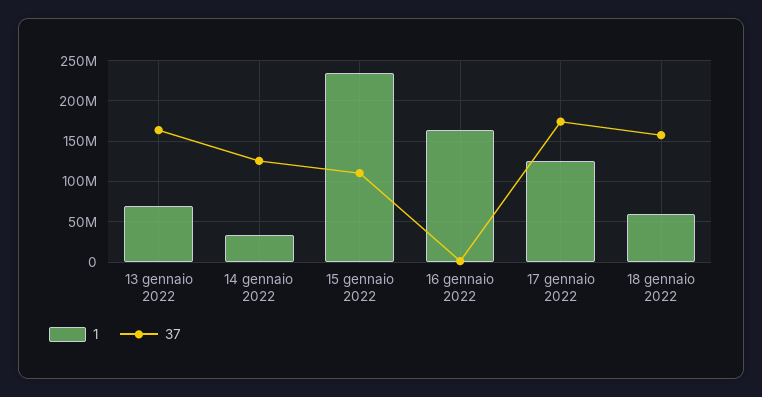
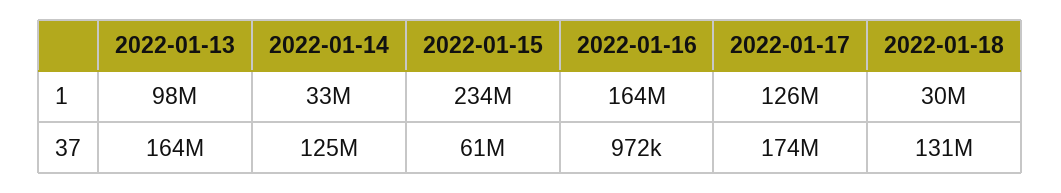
  {
    "1": {
-     "13 gennaio 2022": 70000000,
+     "13 gennaio 2022": 98000000,
      "14 gennaio 2022": 33000000,
      "15 gennaio 2022": 234000000,
      "16 gennaio 2022": 164000000,
      "17 gennaio 2022": 126000000,
-     "18 gennaio 2022": 60000000
+     "18 gennaio 2022": 30000000
    },
    "37": {
      "13 gennaio 2022": 164000000,
      "14 gennaio 2022": 125000000,
-     "15 gennaio 2022": 110000000,
+     "15 gennaio 2022": 61000000,
      "16 gennaio 2022": 972000,
      "17 gennaio 2022": 174000000,
-     "18 gennaio 2022": 160000000
+     "18 gennaio 2022": 131000000
    }
  }

